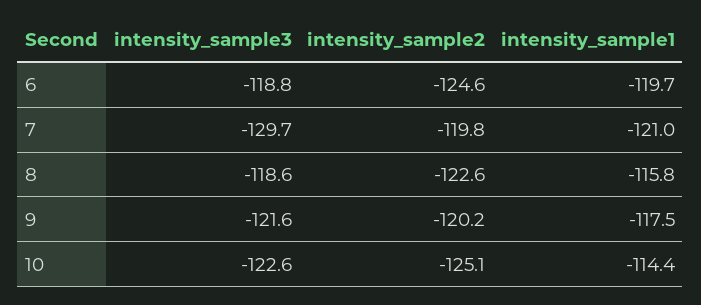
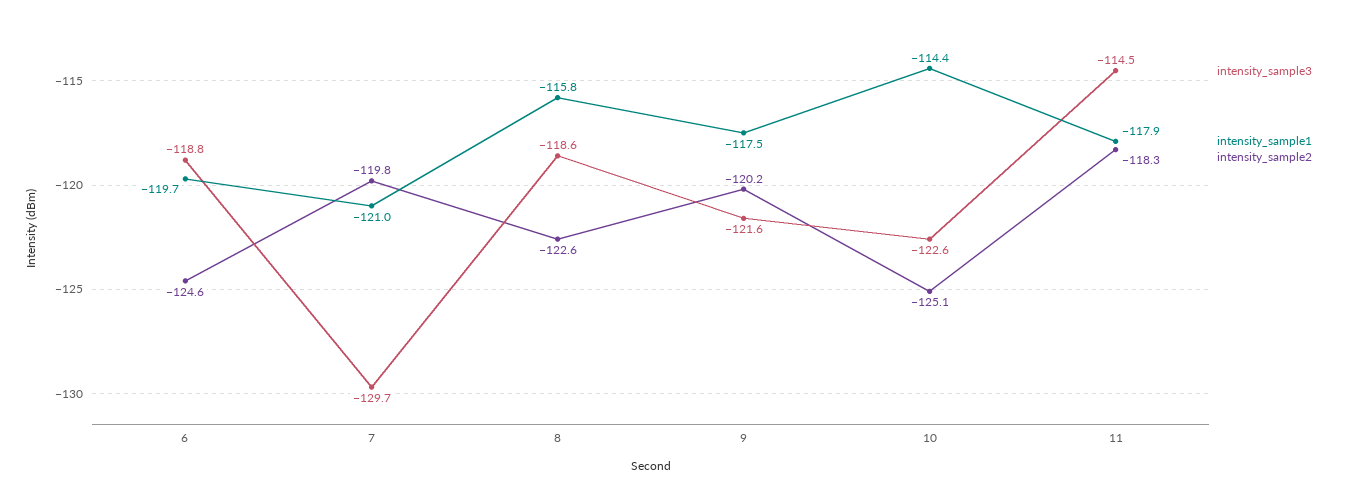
  {
    "intensity_sample3": {
      "6": -118.8,
      "7": -129.7,
      "8": -118.6,
      "9": -121.6,
-     "10": -122.6
+     "10": -122.6,
+     "11": -114.5
    },
    "intensity_sample2": {
      "6": -124.6,
      "7": -119.8,
      "8": -122.6,
      "9": -120.2,
-     "10": -125.1
+     "10": -125.1,
+     "11": -118.3
    },
    "intensity_sample1": {
      "6": -119.7,
      "7": -121,
      "8": -115.8,
      "9": -117.5,
-     "10": -114.4
+     "10": -114.4,
+     "11": -117.9
    }
  }

